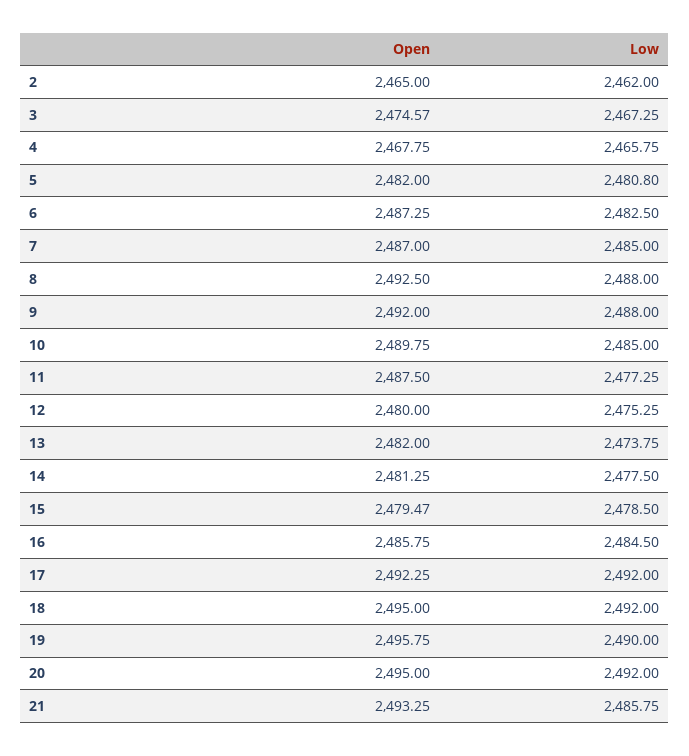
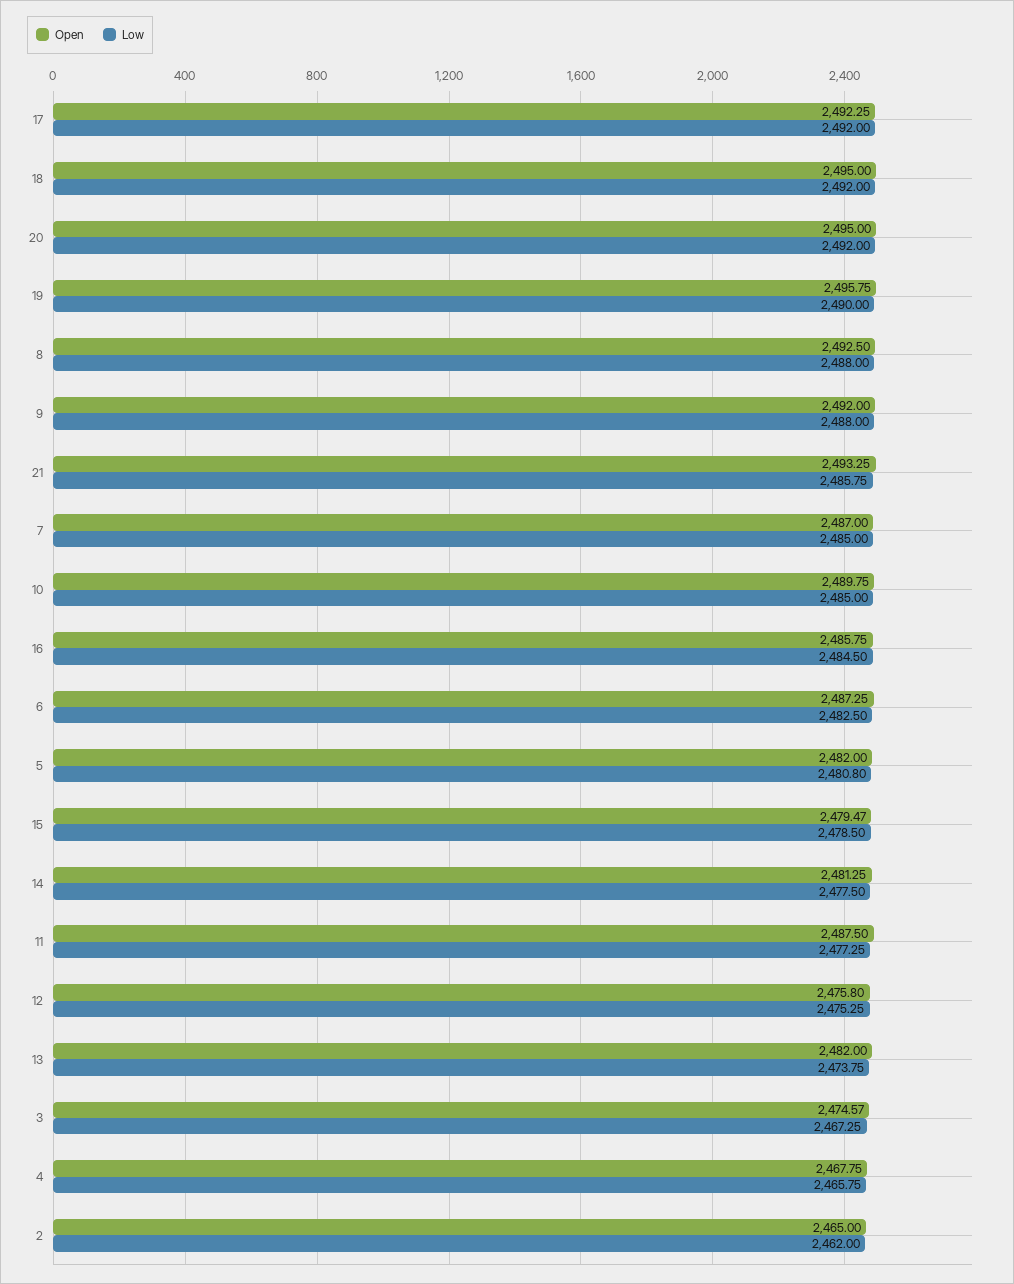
  {
    "Open": {
      "2": 2465,
      "3": 2474.57,
      "4": 2467.75,
      "5": 2482,
      "6": 2487.25,
      "7": 2487,
      "8": 2492.5,
      "9": 2492,
      "10": 2489.75,
      "11": 2487.5,
-     "12": 2480,
+     "12": 2475.8,
      "13": 2482,
      "14": 2481.25,
      "15": 2479.47,
      "16": 2485.75,
      "17": 2492.25,
      "18": 2495,
      "19": 2495.75,
      "20": 2495,
      "21": 2493.25
    },
    "Low": {
      "2": 2462,
      "3": 2467.25,
      "4": 2465.75,
      "5": 2480.8,
      "6": 2482.5,
      "7": 2485,
      "8": 2488,
      "9": 2488,
      "10": 2485,
      "11": 2477.25,
      "12": 2475.25,
      "13": 2473.75,
      "14": 2477.5,
      "15": 2478.5,
      "16": 2484.5,
      "17": 2492,
      "18": 2492,
      "19": 2490,
      "20": 2492,
      "21": 2485.75
    }
  }

